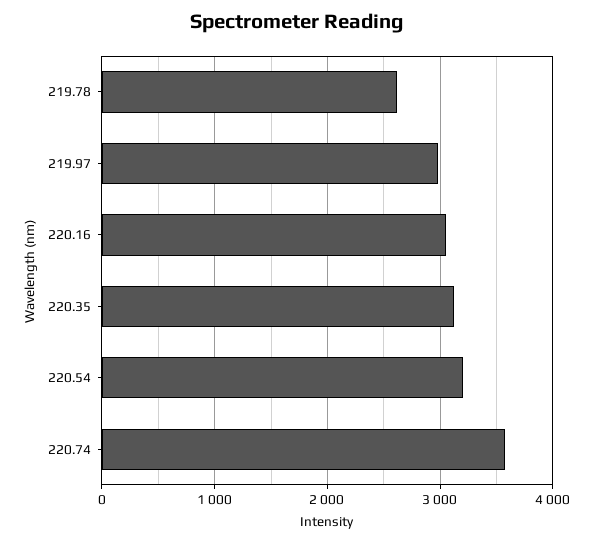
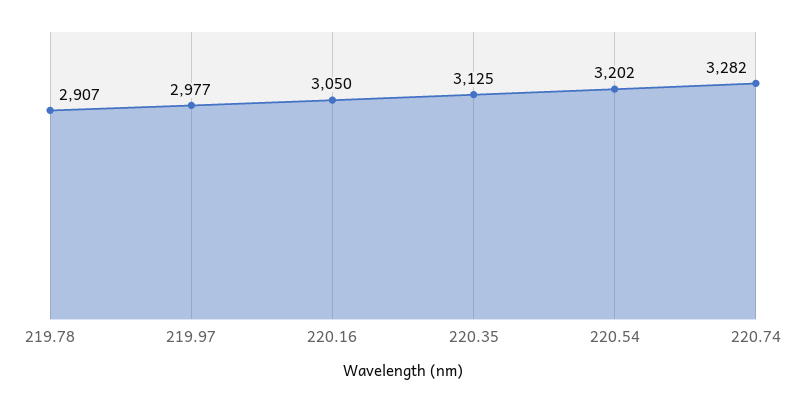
  {
-   "219.78": 2600,
+   "219.78": 2907,
    "219.97": 2977,
    "220.16": 3050,
    "220.35": 3125,
    "220.54": 3202,
-   "220.74": 3600
+   "220.74": 3282
  }

